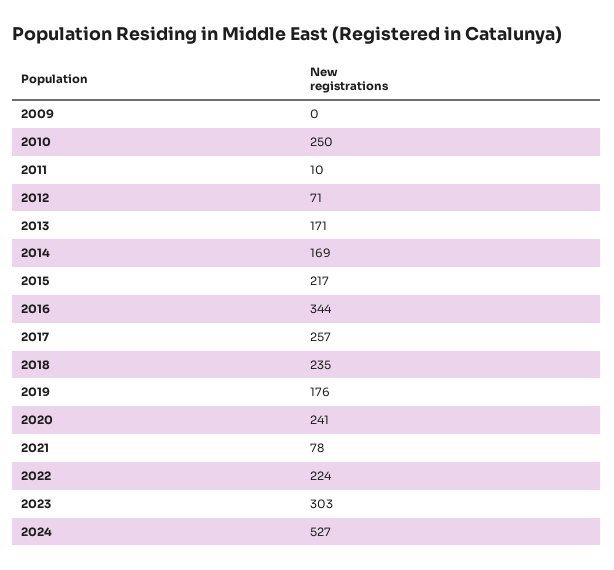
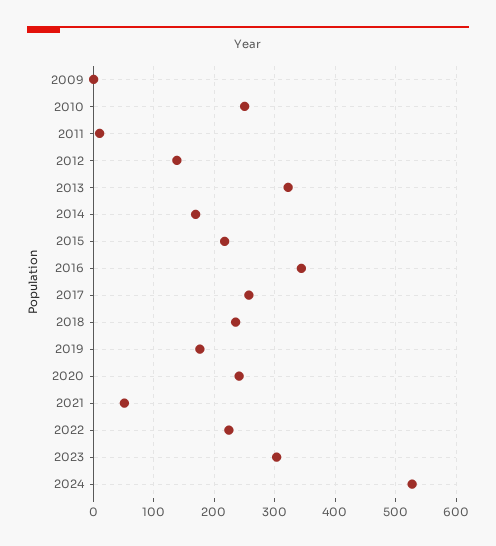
  {
    "2009": 0,
    "2010": 250,
    "2011": 10,
-   "2012": 71,
+   "2012": 140,
-   "2013": 171,
+   "2013": 320,
    "2014": 169,
    "2015": 217,
    "2016": 344,
    "2017": 257,
    "2018": 235,
    "2019": 176,
    "2020": 241,
-   "2021": 78,
+   "2021": 50,
    "2022": 224,
    "2023": 303,
    "2024": 527
  }

